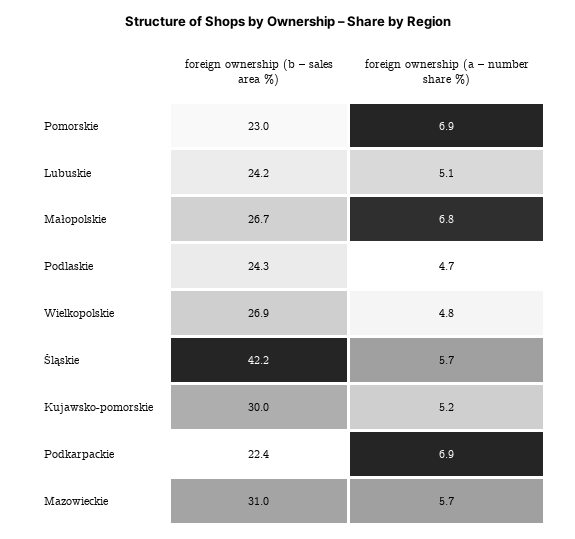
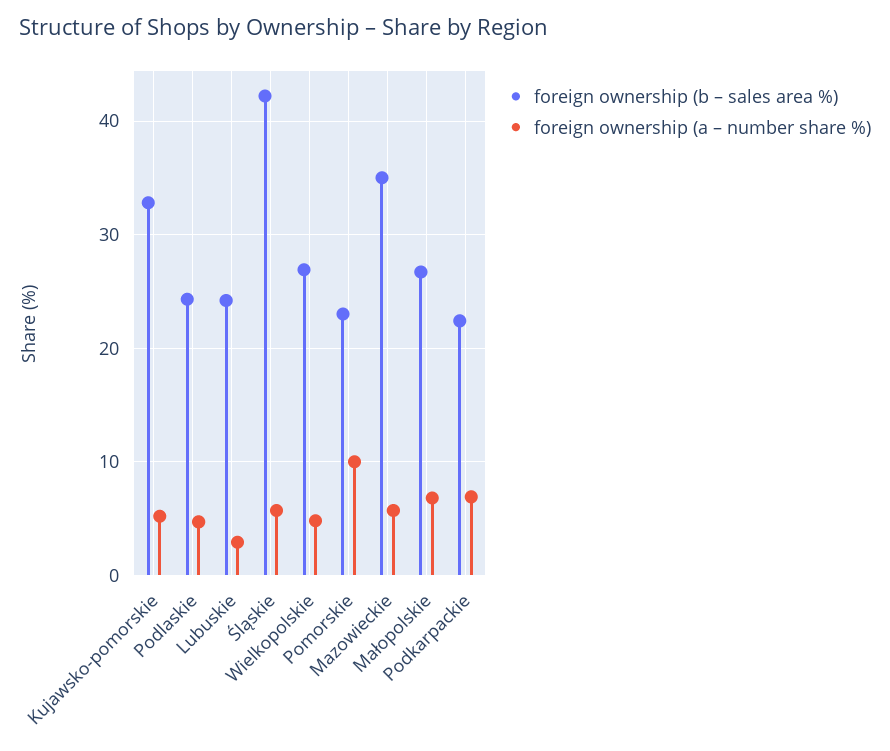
  {
    "foreign ownership (b – sales area %)": {
      "Pomorskie": 23,
      "Lubuskie": 24.2,
      "Małopolskie": 26.7,
      "Podlaskie": 24.3,
      "Wielkopolskie": 26.9,
      "Śląskie": 42.2,
-     "Kujawsko-pomorskie": 30,
+     "Kujawsko-pomorskie": 33,
      "Podkarpackie": 22.4,
-     "Mazowieckie": 31
+     "Mazowieckie": 35
    },
    "foreign ownership (a – number share %)": {
-     "Pomorskie": 6.9,
+     "Pomorskie": 10,
-     "Lubuskie": 5.1,
+     "Lubuskie": 3,
      "Małopolskie": 6.8,
      "Podlaskie": 4.7,
      "Wielkopolskie": 4.8,
      "Śląskie": 5.7,
      "Kujawsko-pomorskie": 5.2,
      "Podkarpackie": 6.9,
      "Mazowieckie": 5.7
    }
  }

